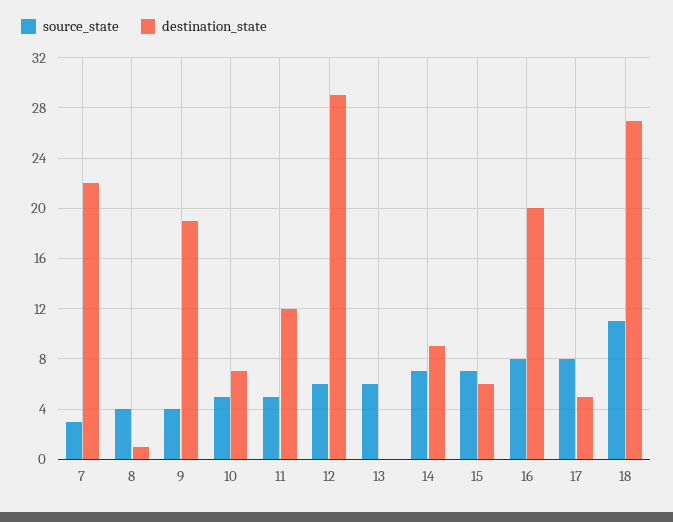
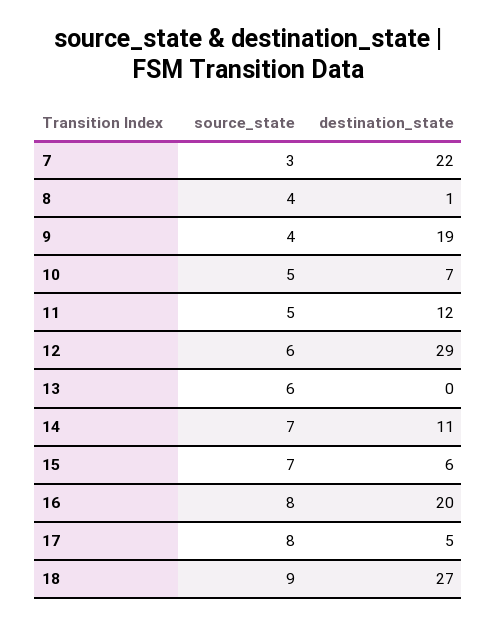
  {
    "source_state": {
      "7": 3,
      "8": 4,
      "9": 4,
      "10": 5,
      "11": 5,
      "12": 6,
      "13": 6,
      "14": 7,
      "15": 7,
      "16": 8,
      "17": 8,
-     "18": 11
+     "18": 9
    },
    "destination_state": {
      "7": 22,
      "8": 1,
      "9": 19,
      "10": 7,
      "11": 12,
      "12": 29,
      "13": 0,
-     "14": 9,
+     "14": 11,
      "15": 6,
      "16": 20,
      "17": 5,
      "18": 27
    }
  }

